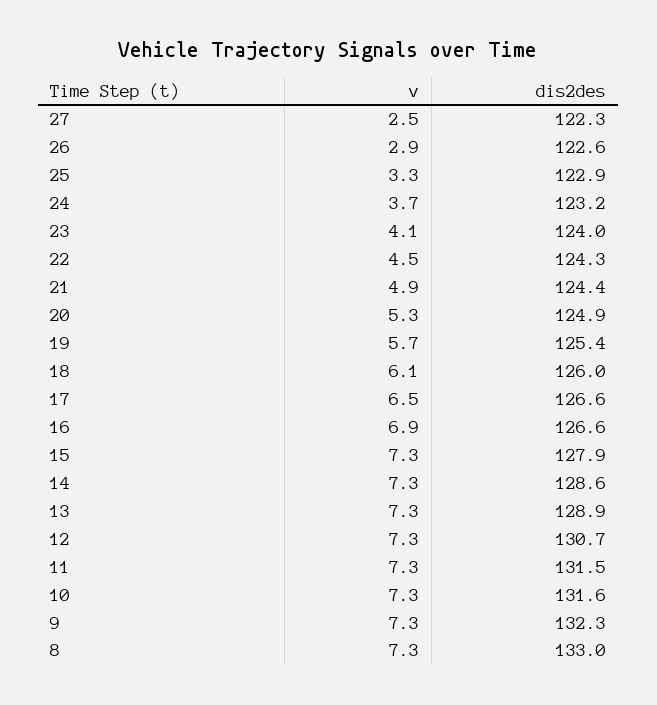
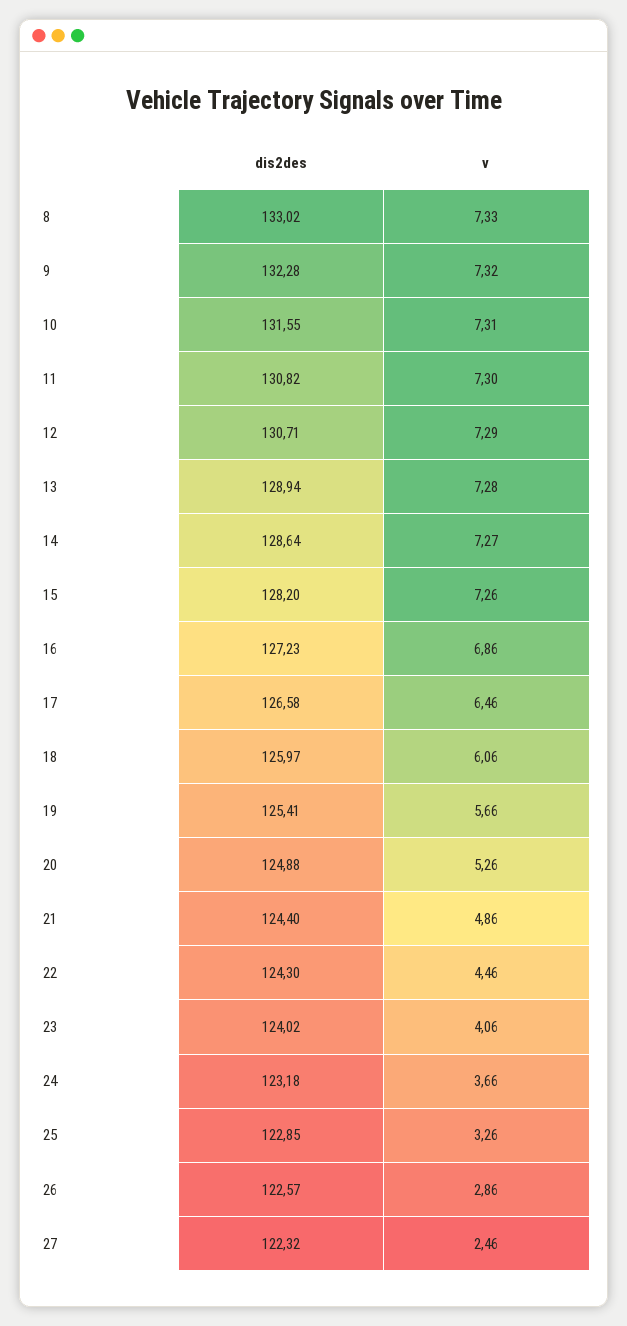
  {
    "v": {
      "27": 2.46,
      "26": 2.86,
      "25": 3.26,
      "24": 3.66,
      "23": 4.06,
      "22": 4.46,
      "21": 4.86,
      "20": 5.26,
      "19": 5.66,
      "18": 6.06,
      "17": 6.46,
      "16": 6.86,
      "15": 7.26,
      "14": 7.27,
      "13": 7.28,
      "12": 7.29,
      "11": 7.3,
      "10": 7.31,
      "9": 7.32,
      "8": 7.33
    },
    "dis2des": {
      "27": 122.32,
      "26": 122.57,
      "25": 122.85,
      "24": 123.18,
      "23": 124.02,
      "22": 124.3,
      "21": 124.4,
      "20": 124.88,
      "19": 125.41,
      "18": 125.97,
      "17": 126.58,
-     "16": 126.6,
+     "16": 127.23,
-     "15": 127.9,
+     "15": 128.2,
      "14": 128.64,
      "13": 128.94,
      "12": 130.71,
-     "11": 131.5,
+     "11": 130.82,
      "10": 131.55,
      "9": 132.28,
      "8": 133.02
    }
  }

